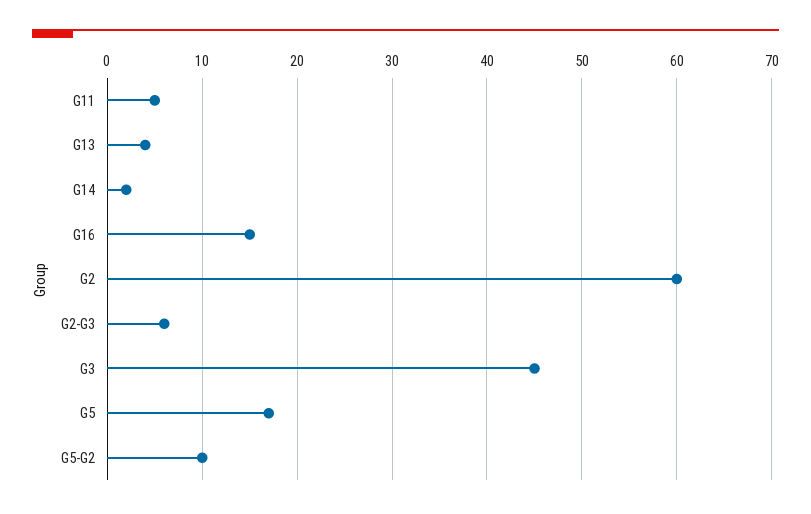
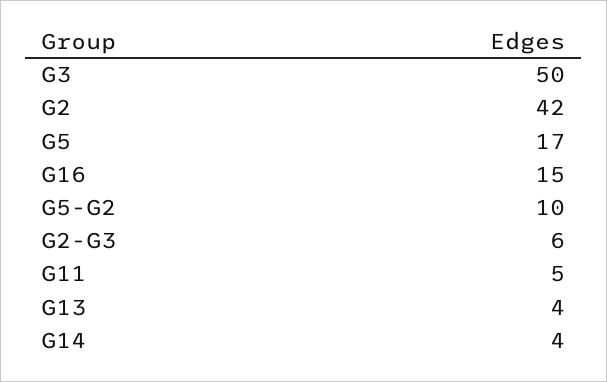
  {
    "G11": 5,
    "G13": 4,
-   "G14": 2,
+   "G14": 4,
    "G16": 15,
-   "G2": 60,
+   "G2": 42,
    "G2-G3": 6,
-   "G3": 45,
+   "G3": 50,
    "G5": 17,
    "G5-G2": 10
  }

